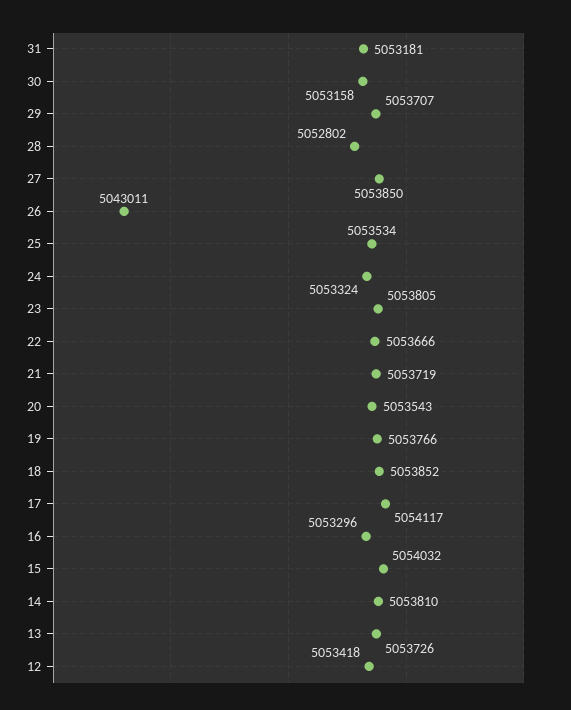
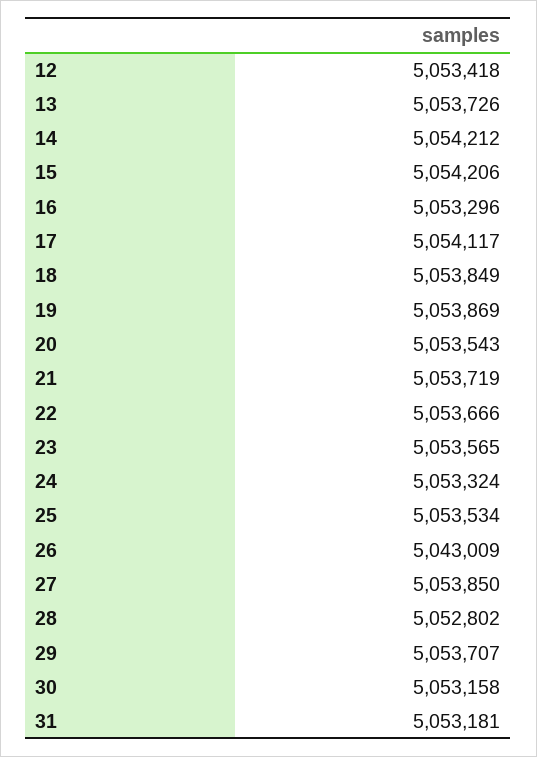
  {
    "31": 5053181,
    "30": 5053158,
    "29": 5053707,
    "28": 5052802,
    "27": 5053850,
-   "26": 5043011,
+   "26": 5043009,
    "25": 5053534,
    "24": 5053324,
-   "23": 5053805,
+   "23": 5053565,
    "22": 5053666,
    "21": 5053719,
    "20": 5053543,
-   "19": 5053766,
+   "19": 5053869,
-   "18": 5053852,
+   "18": 5053849,
    "17": 5054117,
    "16": 5053296,
-   "15": 5054032,
+   "15": 5054206,
-   "14": 5053810,
+   "14": 5054212,
    "13": 5053726,
    "12": 5053418
  }

